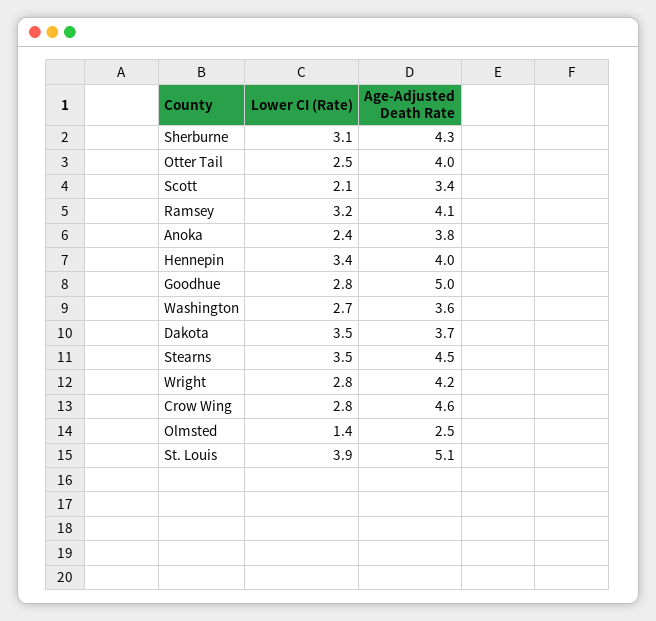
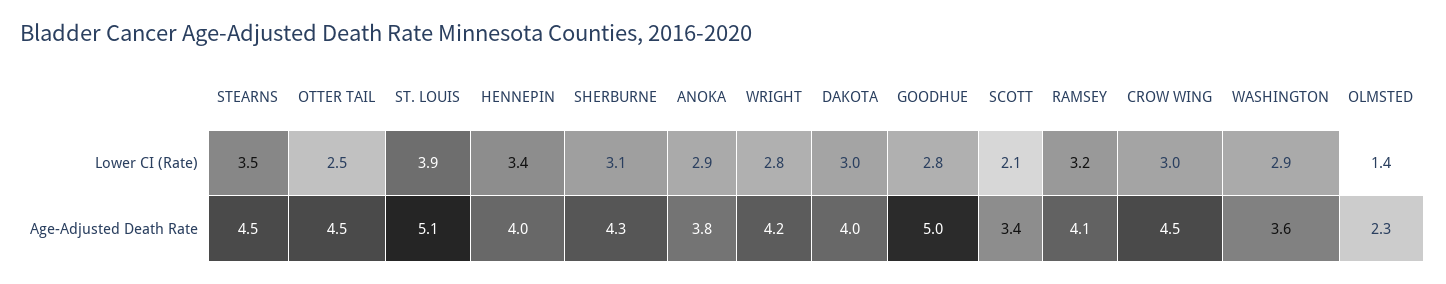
  {
    "Lower CI (Rate)": {
      "Sherburne": 3.1,
      "Otter Tail": 2.5,
      "Scott": 2.1,
      "Ramsey": 3.2,
-     "Anoka": 2.4,
+     "Anoka": 2.9,
      "Hennepin": 3.4,
      "Goodhue": 2.8,
-     "Washington": 2.7,
+     "Washington": 2.9,
-     "Dakota": 3.5,
+     "Dakota": 3,
      "Stearns": 3.5,
      "Wright": 2.8,
-     "Crow Wing": 2.8,
+     "Crow Wing": 3,
      "Olmsted": 1.4,
      "St. Louis": 3.9
    },
    "Age-Adjusted Death Rate": {
      "Sherburne": 4.3,
-     "Otter Tail": 4,
+     "Otter Tail": 4.5,
      "Scott": 3.4,
      "Ramsey": 4.1,
      "Anoka": 3.8,
      "Hennepin": 4,
      "Goodhue": 5,
      "Washington": 3.6,
-     "Dakota": 3.7,
+     "Dakota": 4,
      "Stearns": 4.5,
      "Wright": 4.2,
-     "Crow Wing": 4.6,
+     "Crow Wing": 4.5,
-     "Olmsted": 2.5,
+     "Olmsted": 2.3,
      "St. Louis": 5.1
    }
  }

